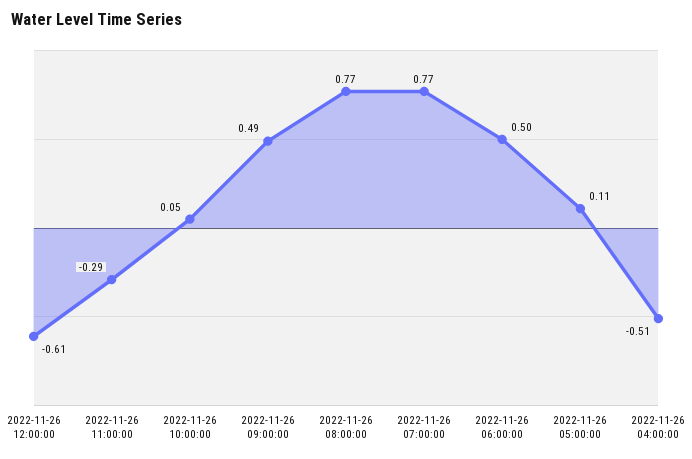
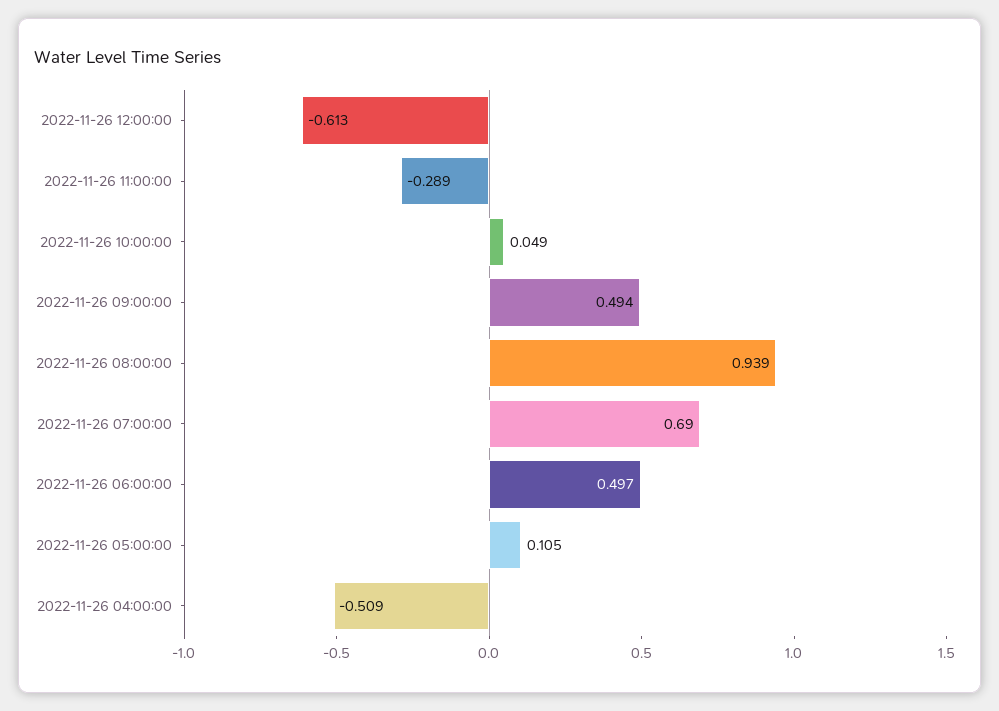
  {
    "2022-11-26 12:00:00": -0.613,
    "2022-11-26 11:00:00": -0.289,
    "2022-11-26 10:00:00": 0.049,
    "2022-11-26 09:00:00": 0.494,
-   "2022-11-26 08:00:00": 0.77,
+   "2022-11-26 08:00:00": 0.939,
-   "2022-11-26 07:00:00": 0.77,
+   "2022-11-26 07:00:00": 0.69,
    "2022-11-26 06:00:00": 0.497,
    "2022-11-26 05:00:00": 0.105,
    "2022-11-26 04:00:00": -0.509
  }

